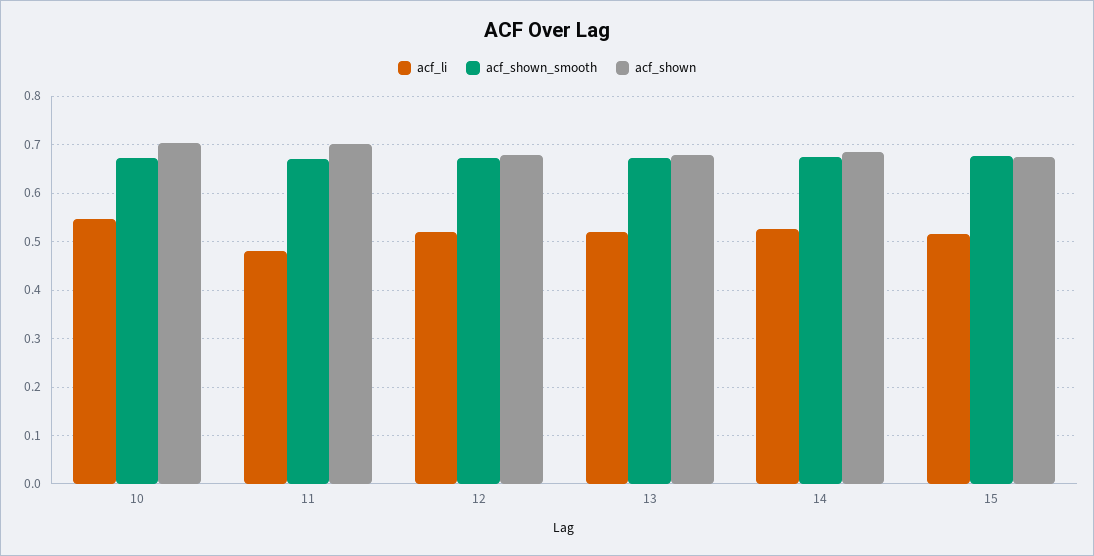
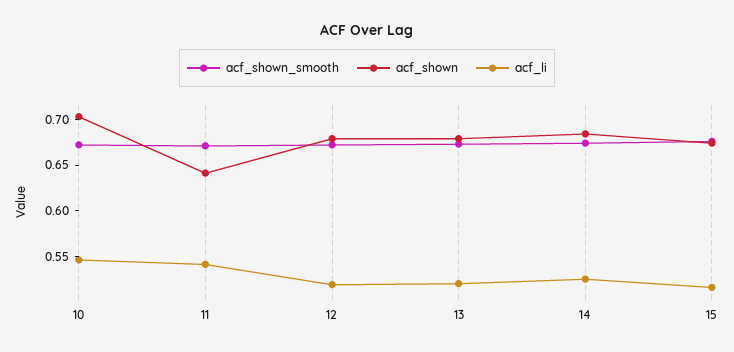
  {
    "acf_li": {
      "10": 0.55,
-     "11": 0.48,
+     "11": 0.54,
      "12": 0.52,
      "13": 0.52,
      "14": 0.53,
      "15": 0.52
    },
    "acf_shown_smooth": {
      "10": 0.67,
      "11": 0.67,
      "12": 0.67,
      "13": 0.67,
      "14": 0.67,
      "15": 0.68
    },
    "acf_shown": {
      "10": 0.7,
-     "11": 0.7,
+     "11": 0.64,
      "12": 0.68,
      "13": 0.68,
      "14": 0.68,
      "15": 0.67
    }
  }

